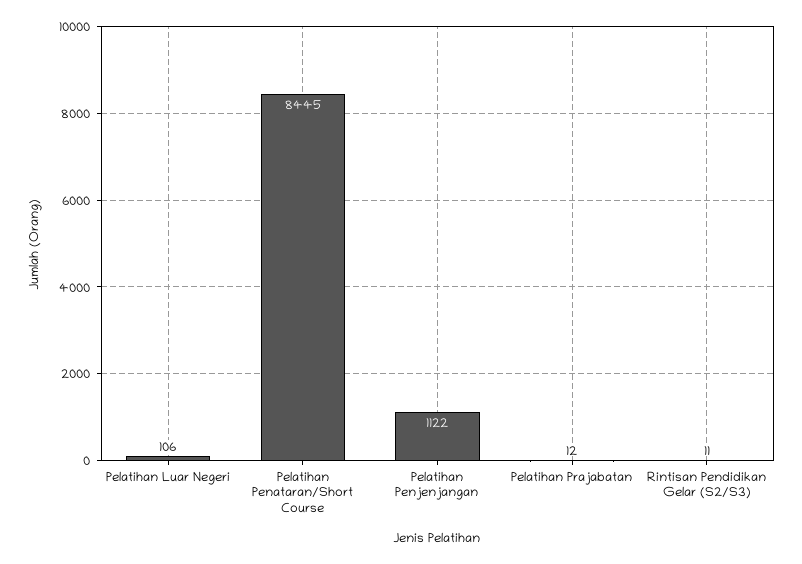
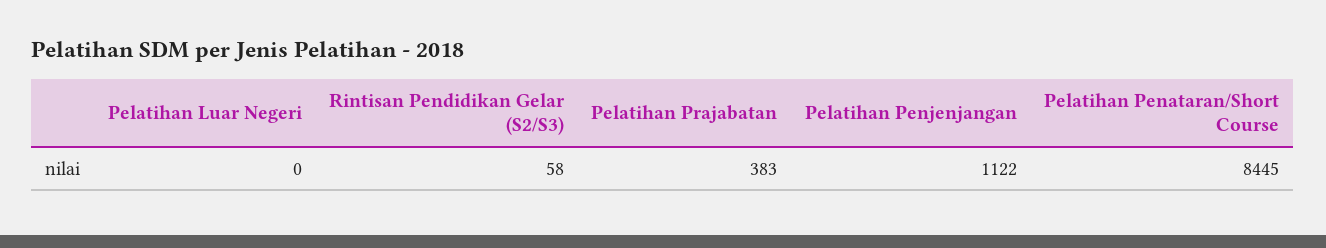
  {
-   "Pelatihan Luar Negeri": 106,
+   "Pelatihan Luar Negeri": 0,
    "Pelatihan Penataran/Short Course": 8445,
    "Pelatihan Penjenjangan": 1122,
-   "Pelatihan Prajabatan": 12,
+   "Pelatihan Prajabatan": 383,
-   "Rintisan Pendidikan Gelar (S2/S3)": 11
+   "Rintisan Pendidikan Gelar (S2/S3)": 58
  }

